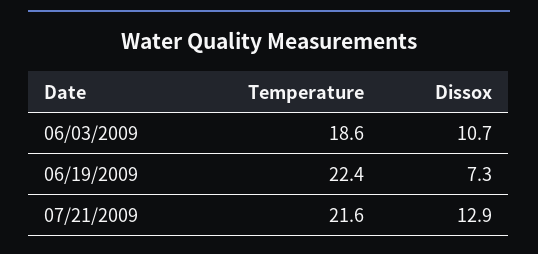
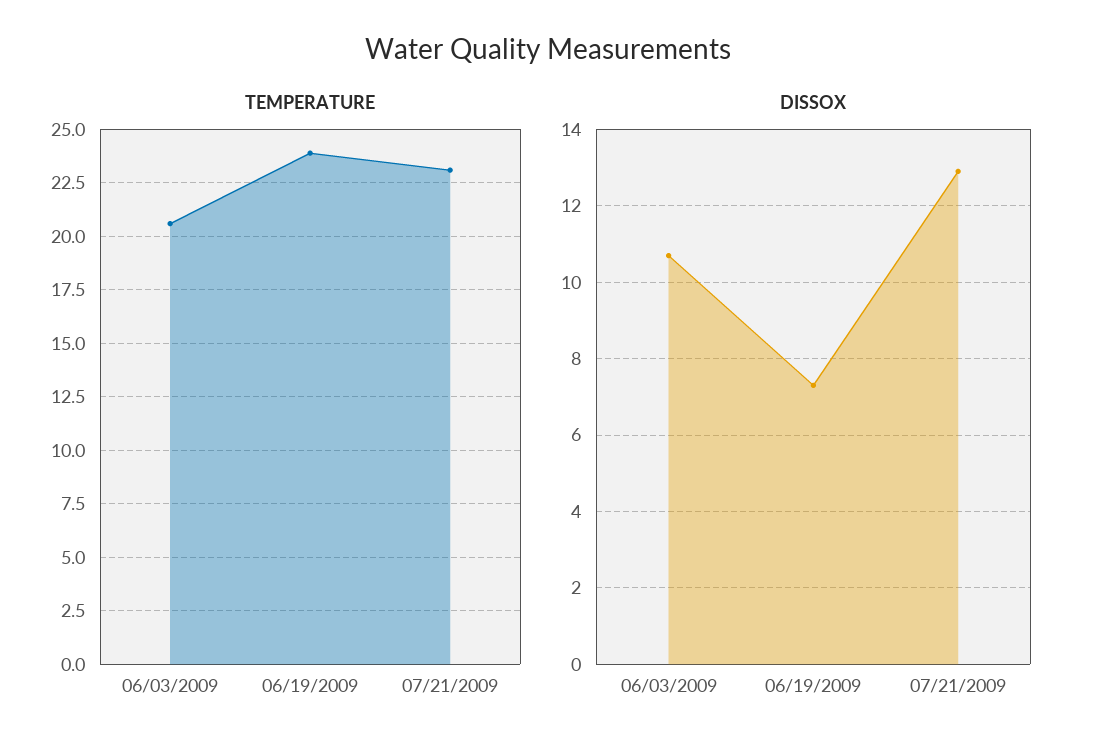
  {
    "Temperature": {
-     "06/03/2009": 18.6,
+     "06/03/2009": 20.5,
-     "06/19/2009": 22.4,
+     "06/19/2009": 24,
-     "07/21/2009": 21.6
+     "07/21/2009": 23
    },
    "Dissox": {
      "06/03/2009": 10.7,
      "06/19/2009": 7.3,
      "07/21/2009": 12.9
    }
  }

